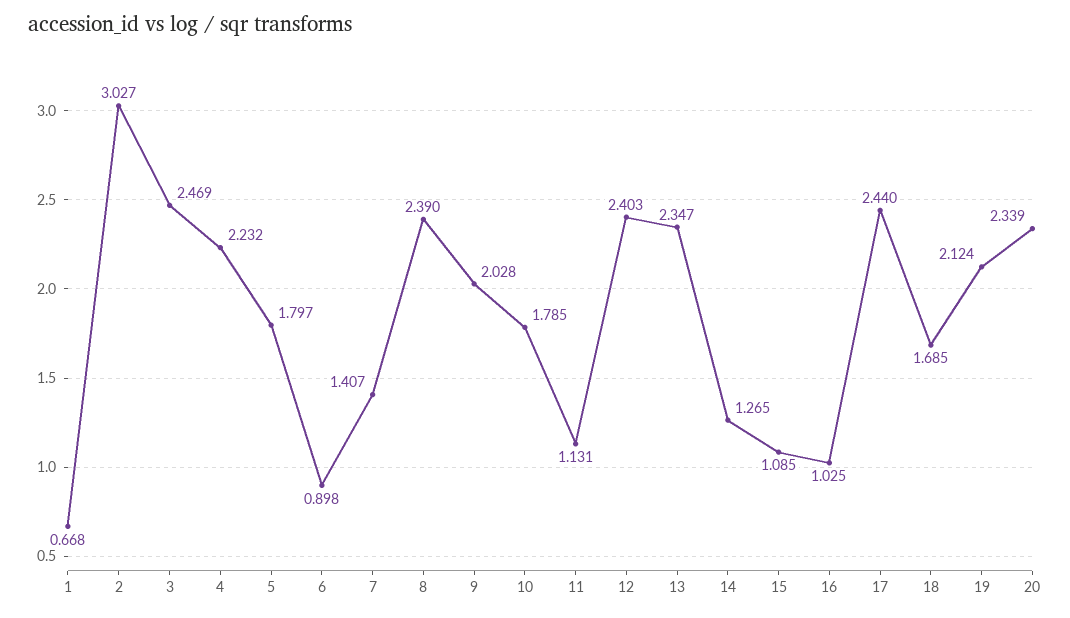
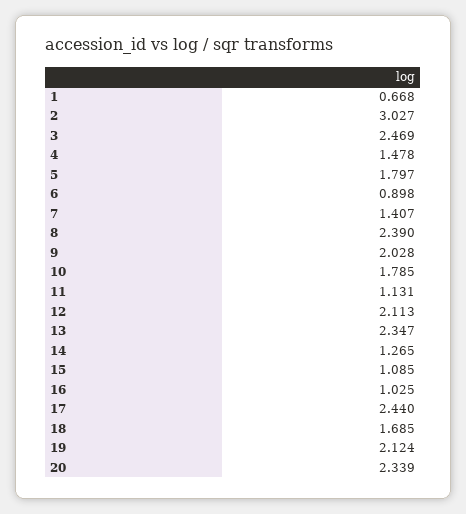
  {
    "1": 0.668,
    "2": 3.027,
    "3": 2.469,
-   "4": 2.232,
+   "4": 1.478,
    "5": 1.797,
    "6": 0.898,
    "7": 1.407,
    "8": 2.39,
    "9": 2.028,
    "10": 1.785,
    "11": 1.131,
-   "12": 2.403,
+   "12": 2.113,
    "13": 2.347,
    "14": 1.265,
    "15": 1.085,
    "16": 1.025,
    "17": 2.44,
    "18": 1.685,
    "19": 2.124,
    "20": 2.339
  }

